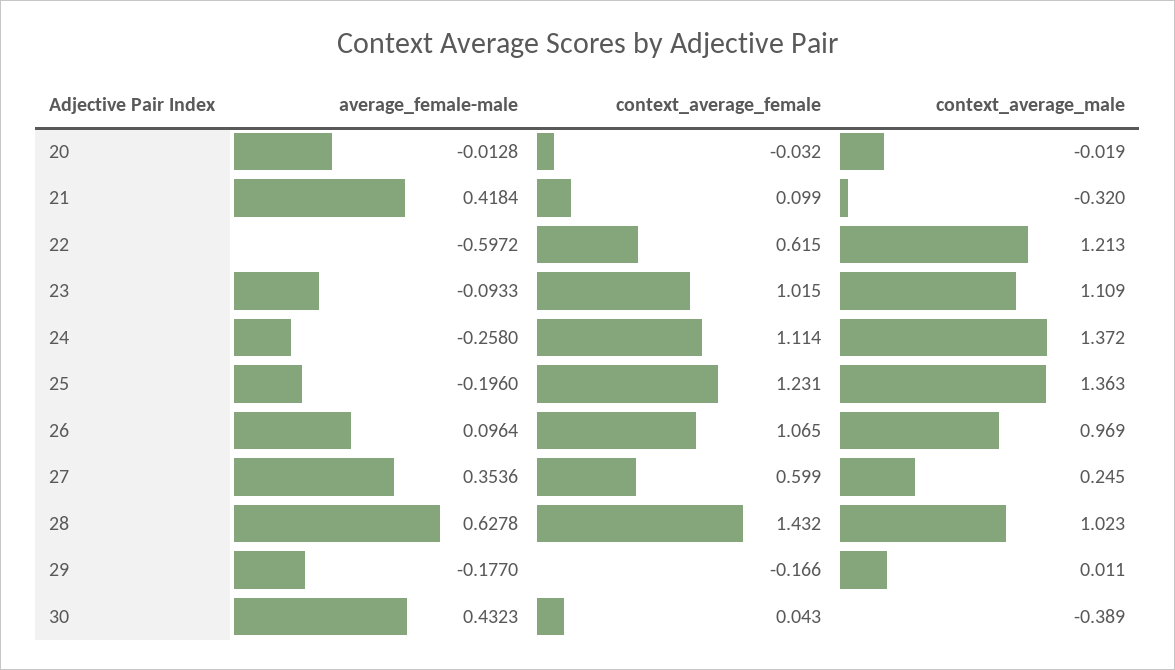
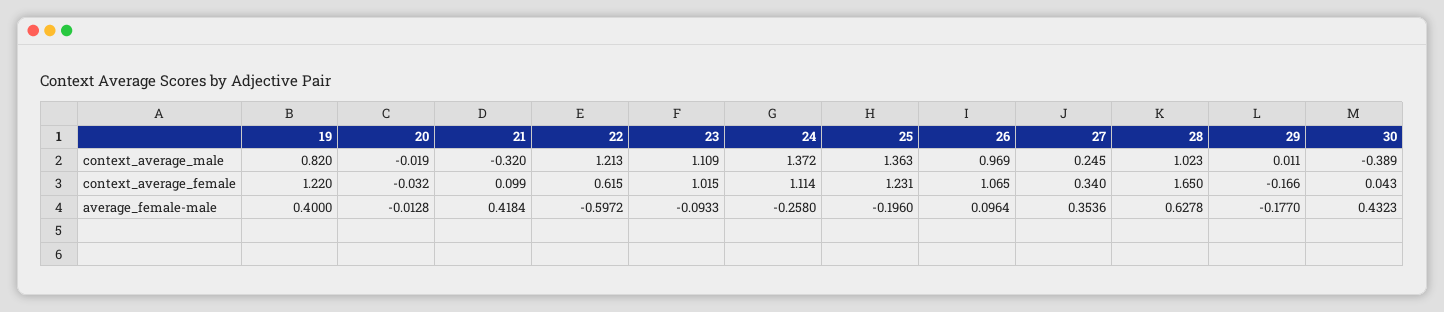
  {
    "average_female-male": {
      "20": -0.0128,
      "21": 0.4184,
      "22": -0.5972,
      "23": -0.0933,
      "24": -0.258,
      "25": -0.196,
      "26": 0.0964,
      "27": 0.3536,
      "28": 0.6278,
      "29": -0.177,
-     "30": 0.4323
+     "30": 0.4323,
+     "19": 0.4
    },
    "context_average_female": {
      "20": -0.032,
      "21": 0.099,
      "22": 0.615,
      "23": 1.015,
      "24": 1.114,
      "25": 1.231,
      "26": 1.065,
-     "27": 0.599,
+     "27": 0.34,
-     "28": 1.432,
+     "28": 1.65,
      "29": -0.166,
-     "30": 0.043
+     "30": 0.043,
+     "19": 1.22
    },
    "context_average_male": {
      "20": -0.019,
      "21": -0.32,
      "22": 1.213,
      "23": 1.109,
      "24": 1.372,
      "25": 1.363,
      "26": 0.969,
      "27": 0.245,
      "28": 1.023,
      "29": 0.011,
-     "30": -0.389
+     "30": -0.389,
+     "19": 0.82
    }
  }

